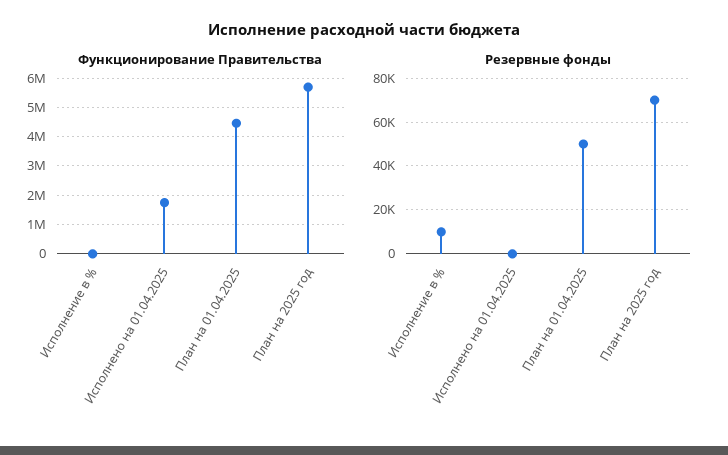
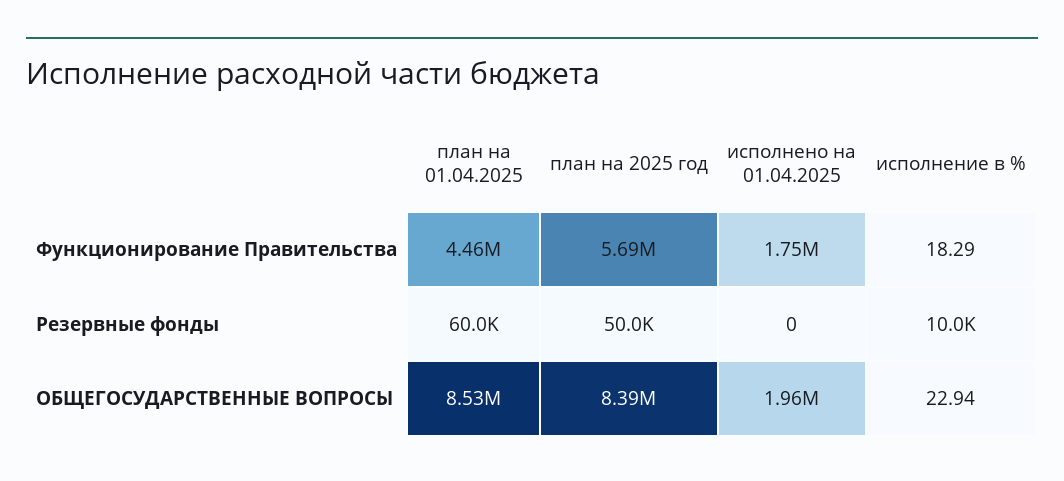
  {
    "Функционирование Правительства": {
      "Исполнение в %": 18.29,
      "Исполнено на 01.04.2025": 1750000,
      "План на 01.04.2025": 4460000,
      "План на 2025 год": 5690000
    },
    "Резервные фонды": {
      "Исполнение в %": 10000,
      "Исполнено на 01.04.2025": 0,
-     "План на 01.04.2025": 50000,
+     "План на 01.04.2025": 60000,
-     "План на 2025 год": 70000
+     "План на 2025 год": 50000
-   }
+   },
+   "ОБЩЕГОСУДАРСТВЕННЫЕ ВОПРОСЫ": {
+     "План на 01.04.2025": 8530000,
+     "План на 2025 год": 8390000,
+     "Исполнено на 01.04.2025": 1960000,
+     "Исполнение в %": 22.94
+   }
  }

